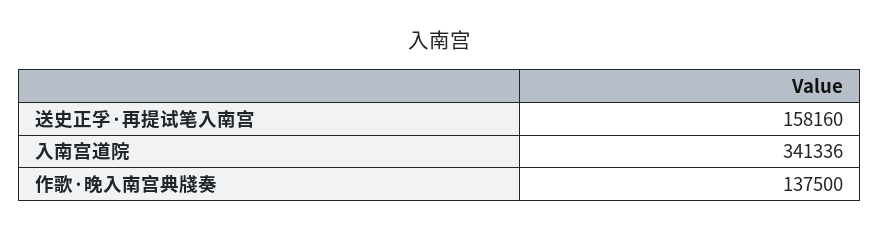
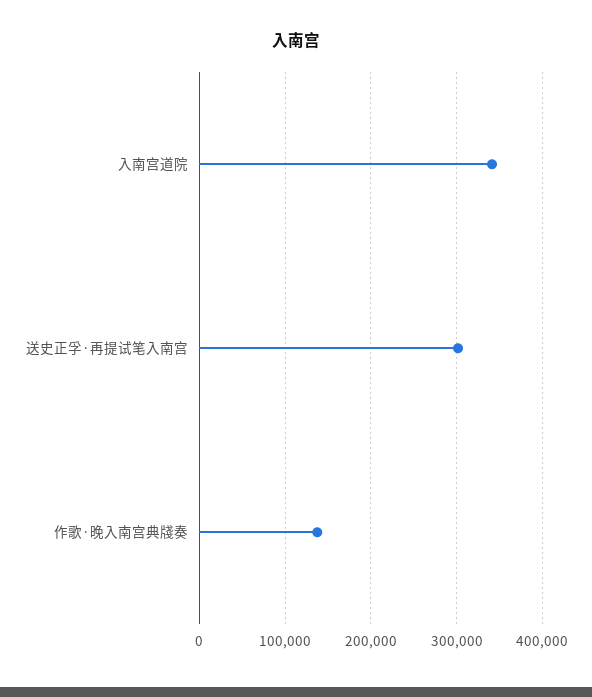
  {
-   "送史正孚·再提试笔入南宫": 158160,
+   "送史正孚·再提试笔入南宫": 300000,
    "入南宫道院": 341336,
    "作歌·晚入南宫典牋奏": 137500
  }

